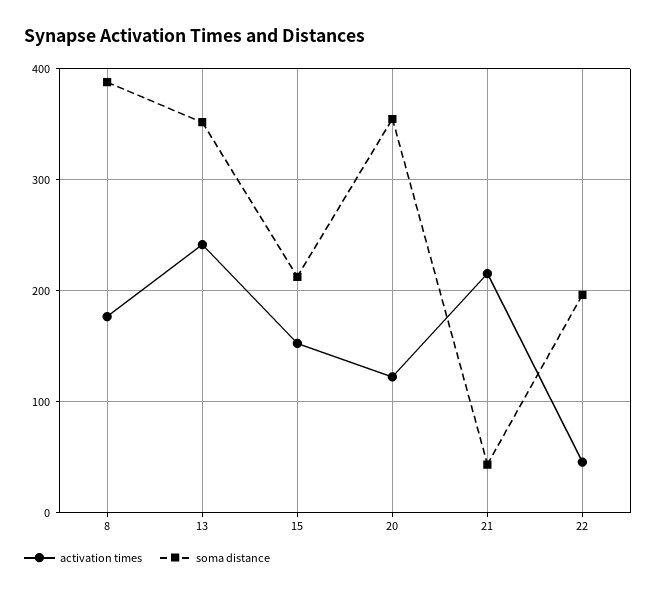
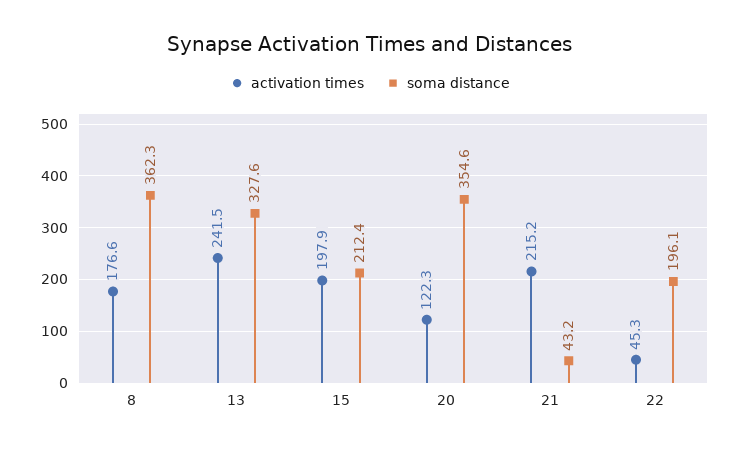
  {
    "activation times": {
      "8": 176.6,
      "13": 241.5,
-     "15": 150,
+     "15": 197.9,
      "20": 122.3,
      "21": 215.2,
      "22": 45.3
    },
    "soma distance": {
-     "8": 390,
+     "8": 362.3,
-     "13": 350,
+     "13": 327.6,
      "15": 212.4,
      "20": 354.6,
      "21": 43.2,
      "22": 196.1
    }
  }

